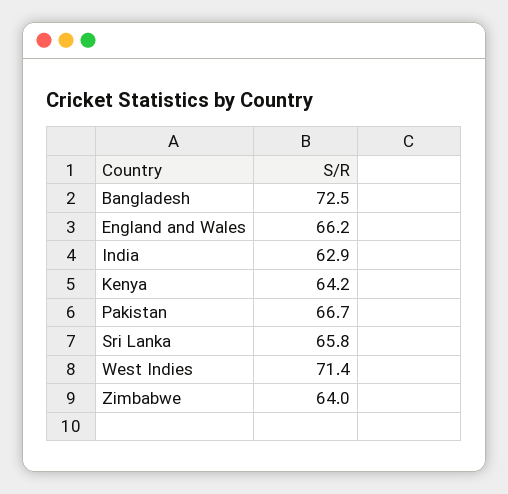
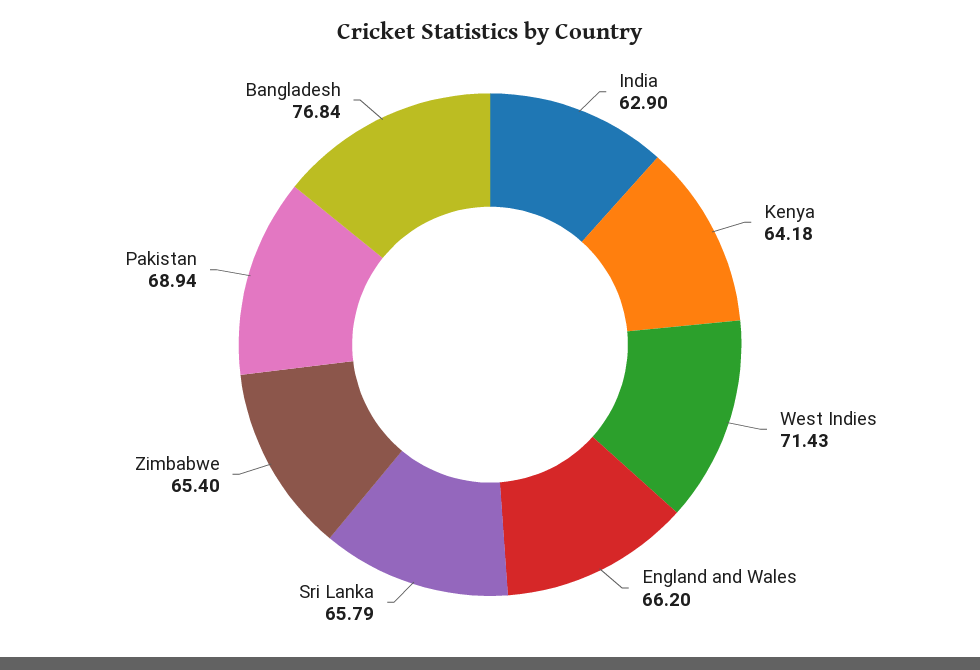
  {
-   "Bangladesh": 72.5,
+   "Bangladesh": 76.84,
    "England and Wales": 66.2,
    "India": 62.9,
    "Kenya": 64.18,
-   "Pakistan": 66.7,
+   "Pakistan": 68.94,
    "Sri Lanka": 65.79,
    "West Indies": 71.43,
-   "Zimbabwe": 64
+   "Zimbabwe": 65.4
  }

